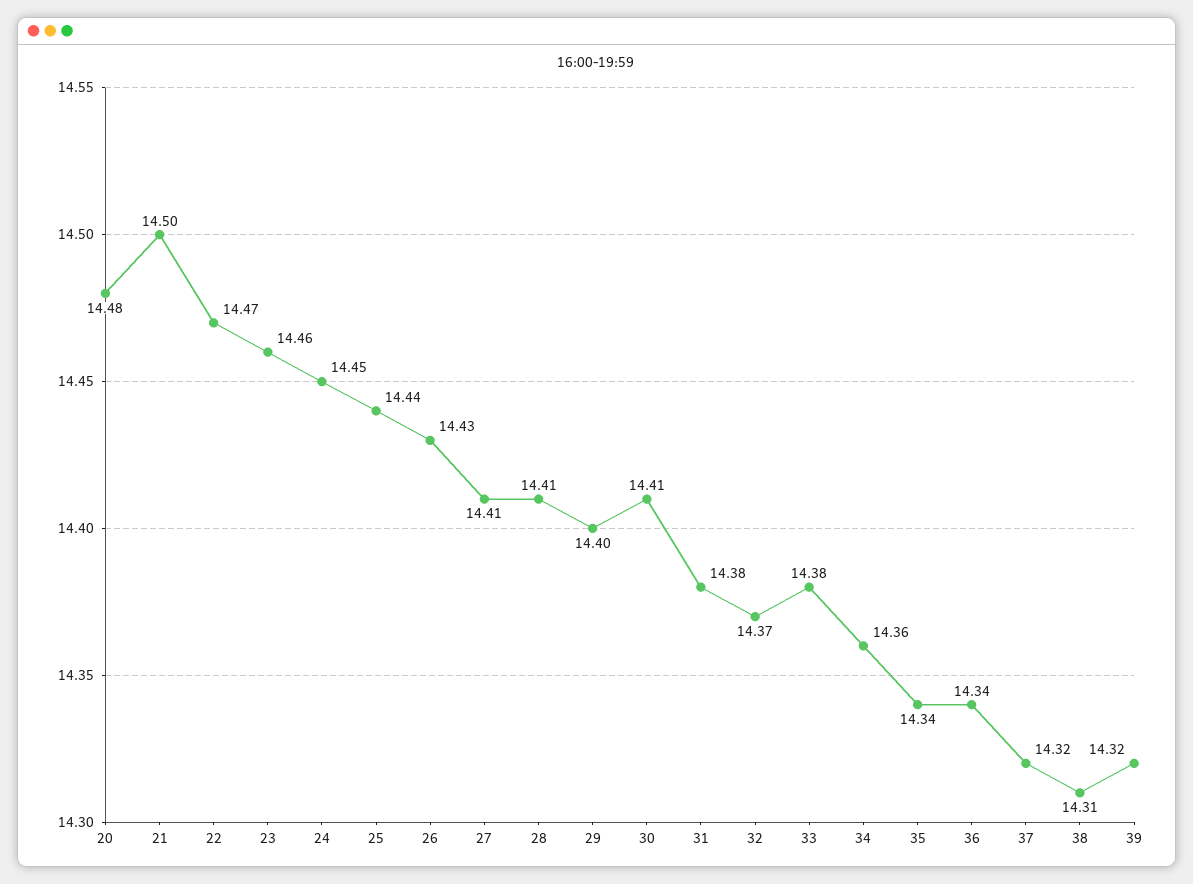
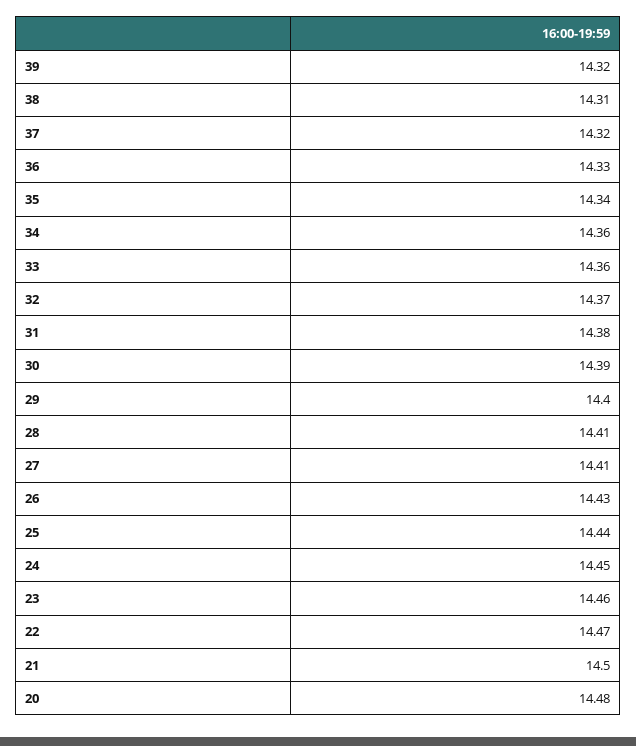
  {
    "20": 14.48,
    "21": 14.5,
    "22": 14.47,
    "23": 14.46,
    "24": 14.45,
    "25": 14.44,
    "26": 14.43,
    "27": 14.41,
    "28": 14.41,
    "29": 14.4,
-   "30": 14.41,
+   "30": 14.39,
    "31": 14.38,
    "32": 14.37,
-   "33": 14.38,
+   "33": 14.36,
    "34": 14.36,
    "35": 14.34,
-   "36": 14.34,
+   "36": 14.33,
    "37": 14.32,
    "38": 14.31,
    "39": 14.32
  }

